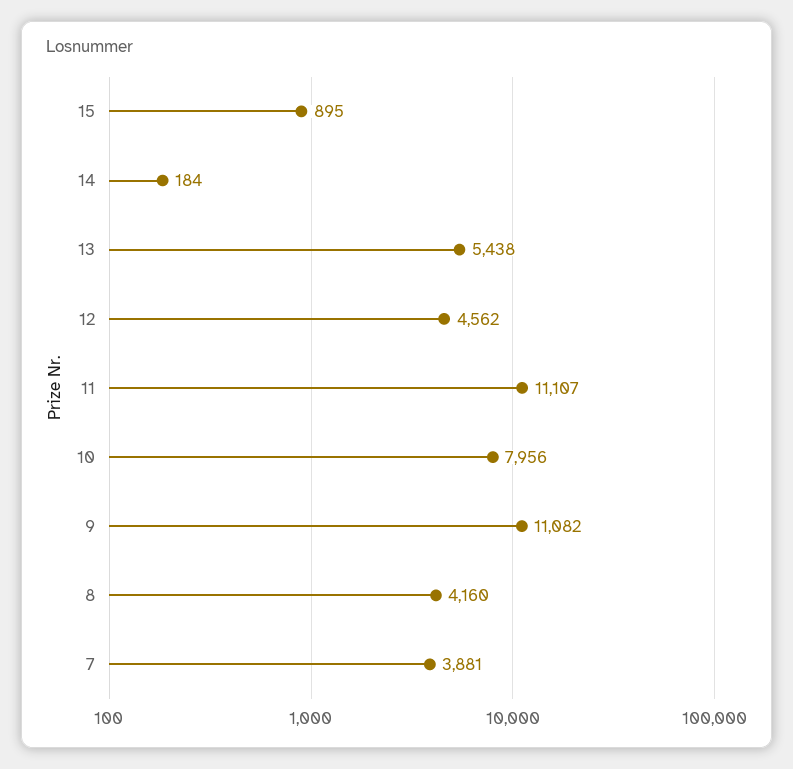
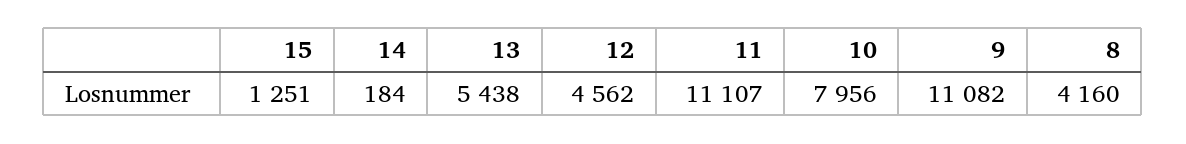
  {
-   "15": 895,
+   "15": 1251,
    "14": 184,
    "13": 5438,
    "12": 4562,
    "11": 11107,
    "10": 7956,
    "9": 11082,
-   "8": 4160,
+   "8": 4160
-   "7": 3881
  }

